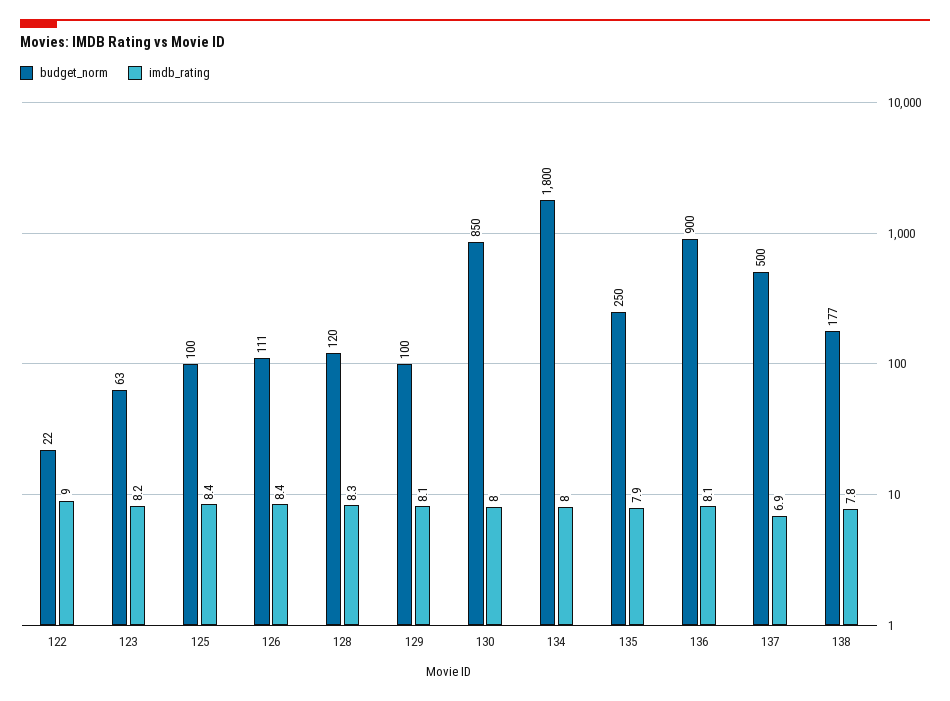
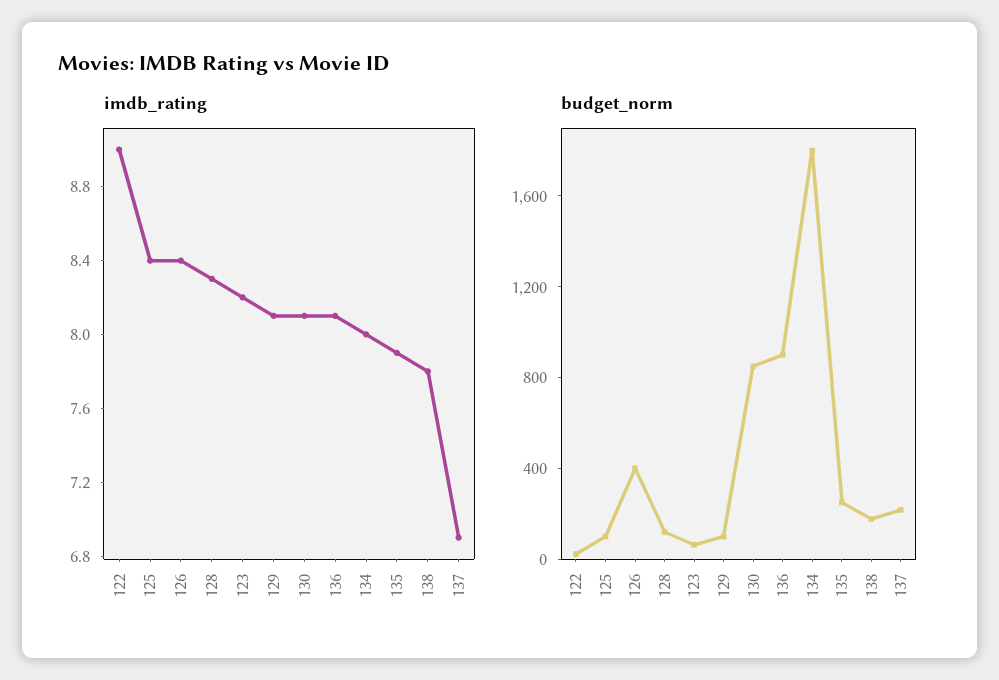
  {
    "budget_norm": {
      "122": 22,
      "123": 63,
      "125": 100,
-     "126": 111,
+     "126": 400,
      "128": 120,
      "129": 100,
      "130": 850,
      "134": 1800,
      "135": 250,
      "136": 900,
-     "137": 500,
+     "137": 200,
      "138": 177
    },
    "imdb_rating": {
      "122": 9,
      "123": 8.2,
      "125": 8.4,
      "126": 8.4,
      "128": 8.3,
      "129": 8.1,
-     "130": 8,
+     "130": 8.1,
      "134": 8,
      "135": 7.9,
      "136": 8.1,
      "137": 6.9,
      "138": 7.8
    }
  }

